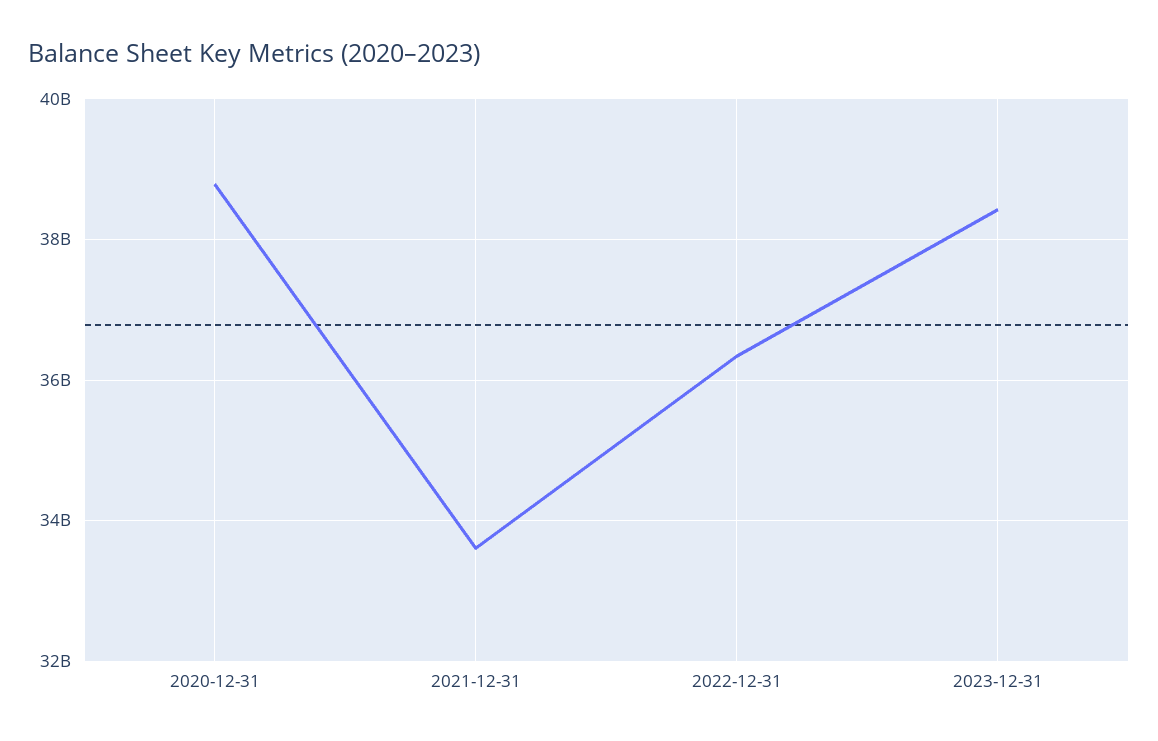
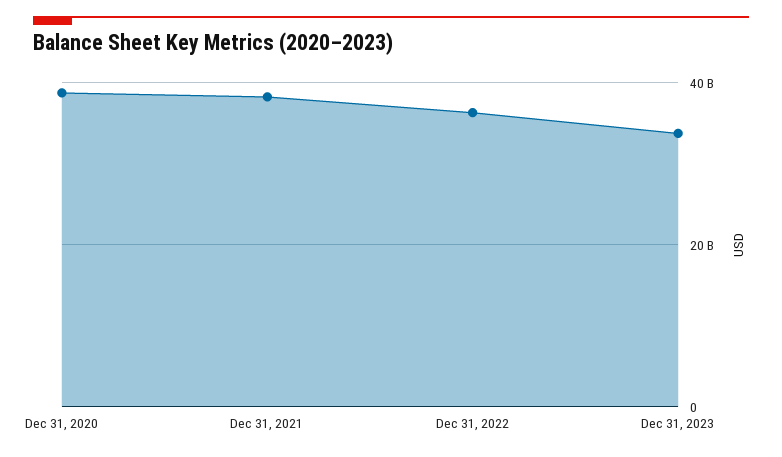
  {
    "2020-12-31": 38800000000,
-   "2021-12-31": 33600000000,
+   "2021-12-31": 38000000000,
    "2022-12-31": 36400000000,
-   "2023-12-31": 38400000000
+   "2023-12-31": 34000000000
  }

